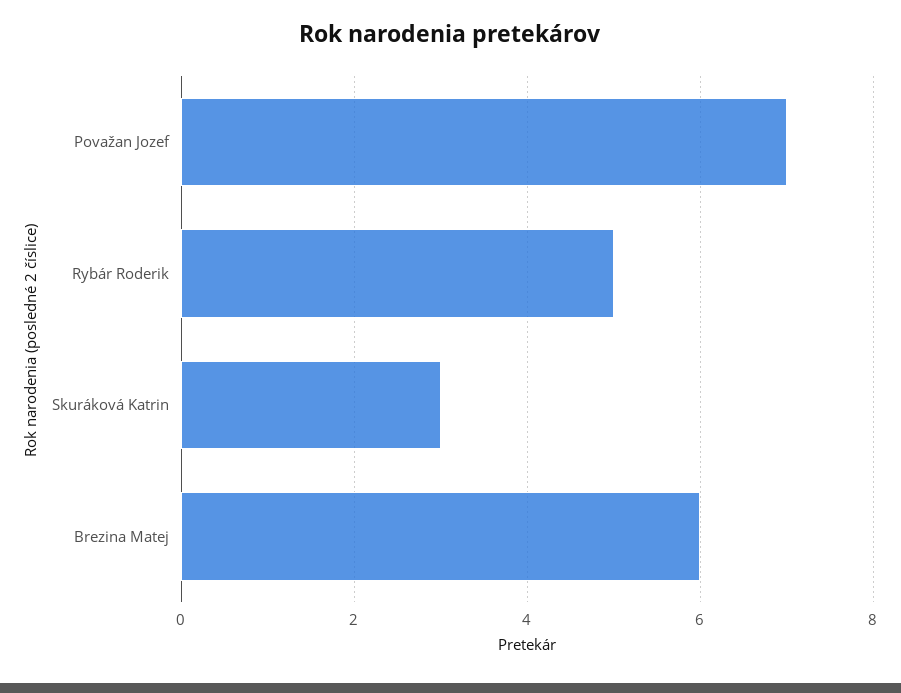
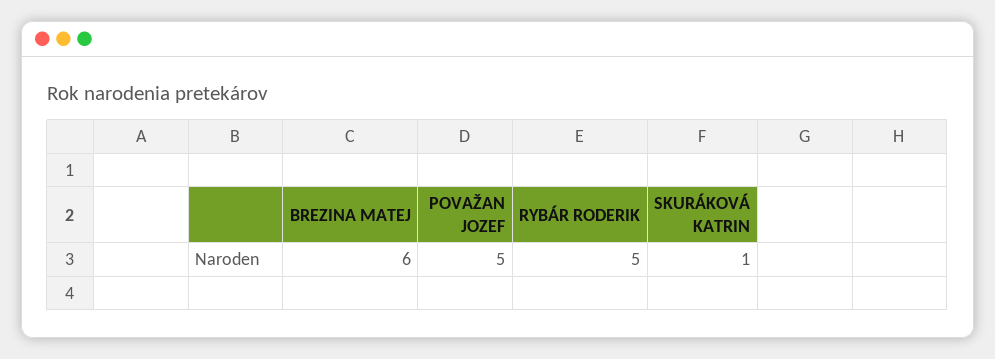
  {
-   "Považan Jozef": 7,
+   "Považan Jozef": 5,
    "Rybár Roderik": 5,
-   "Skuráková Katrin": 3,
+   "Skuráková Katrin": 1,
    "Brezina Matej": 6
  }

